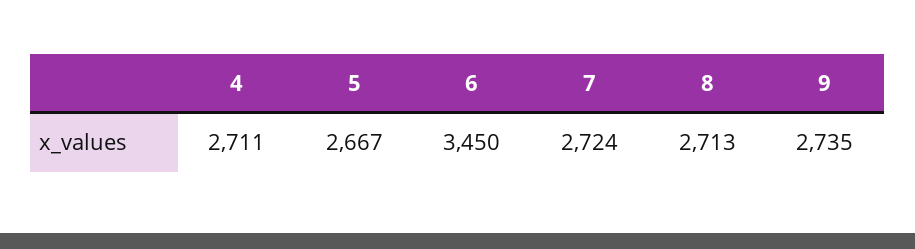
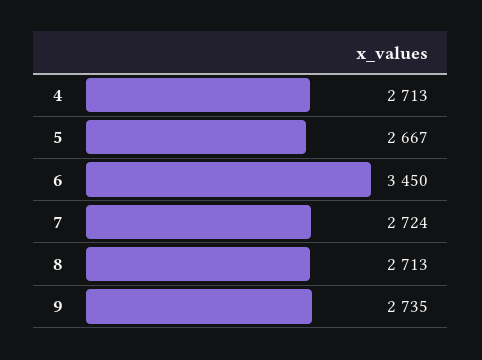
  {
-   "4": 2711,
+   "4": 2713,
    "5": 2667,
    "6": 3450,
    "7": 2724,
    "8": 2713,
    "9": 2735
  }

